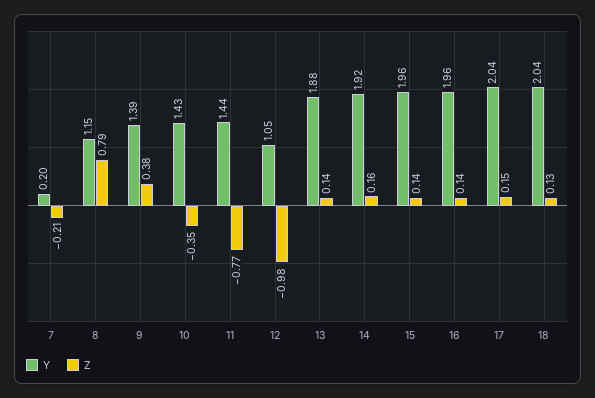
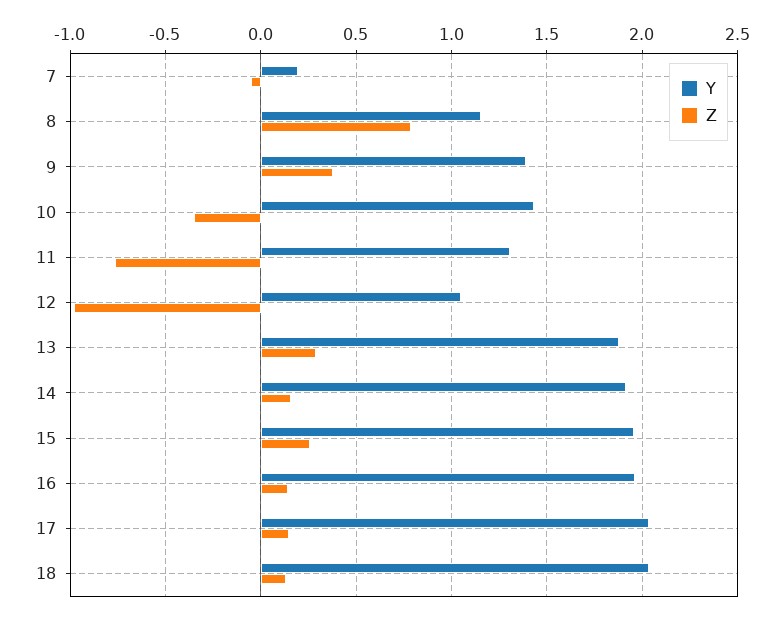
  {
    "Y": {
      "7": 0.2,
      "8": 1.15,
      "9": 1.39,
      "10": 1.43,
-     "11": 1.44,
+     "11": 1.3,
      "12": 1.05,
      "13": 1.88,
      "14": 1.92,
      "15": 1.96,
      "16": 1.96,
      "17": 2.04,
      "18": 2.04
    },
    "Z": {
-     "7": -0.21,
+     "7": -0.05,
      "8": 0.79,
      "9": 0.38,
      "10": -0.35,
      "11": -0.77,
      "12": -0.98,
-     "13": 0.14,
+     "13": 0.3,
      "14": 0.16,
-     "15": 0.14,
+     "15": 0.25,
      "16": 0.14,
      "17": 0.15,
      "18": 0.13
    }
  }

